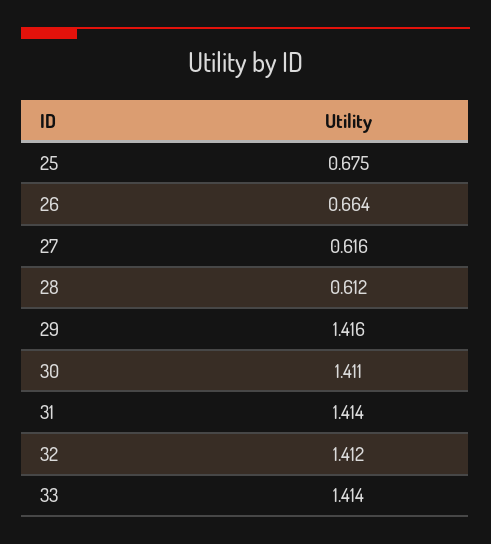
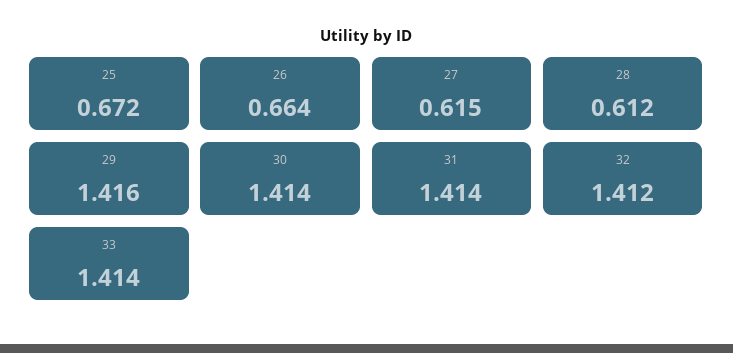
  {
-   "25": 0.675,
+   "25": 0.672,
    "26": 0.664,
-   "27": 0.616,
+   "27": 0.615,
    "28": 0.612,
    "29": 1.416,
-   "30": 1.411,
+   "30": 1.414,
    "31": 1.414,
    "32": 1.412,
    "33": 1.414
  }

